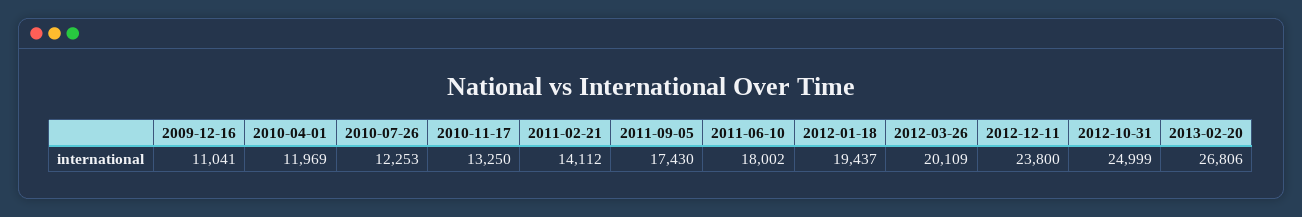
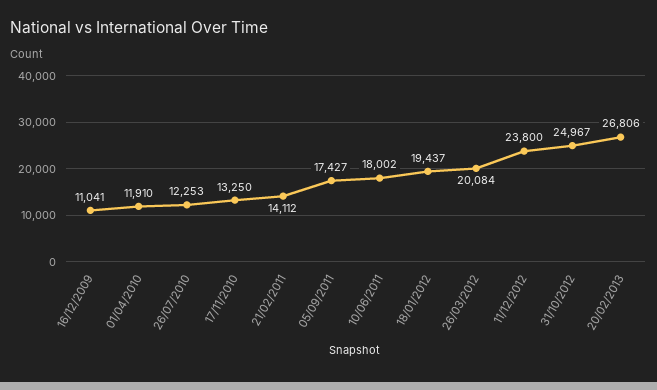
  {
    "2009-12-16": 11041,
-   "2010-04-01": 11969,
+   "2010-04-01": 11910,
    "2010-07-26": 12253,
    "2010-11-17": 13250,
    "2011-02-21": 14112,
-   "2011-09-05": 17430,
+   "2011-09-05": 17427,
    "2011-06-10": 18002,
    "2012-01-18": 19437,
-   "2012-03-26": 20109,
+   "2012-03-26": 20084,
    "2012-12-11": 23800,
-   "2012-10-31": 24999,
+   "2012-10-31": 24967,
    "2013-02-20": 26806
  }

